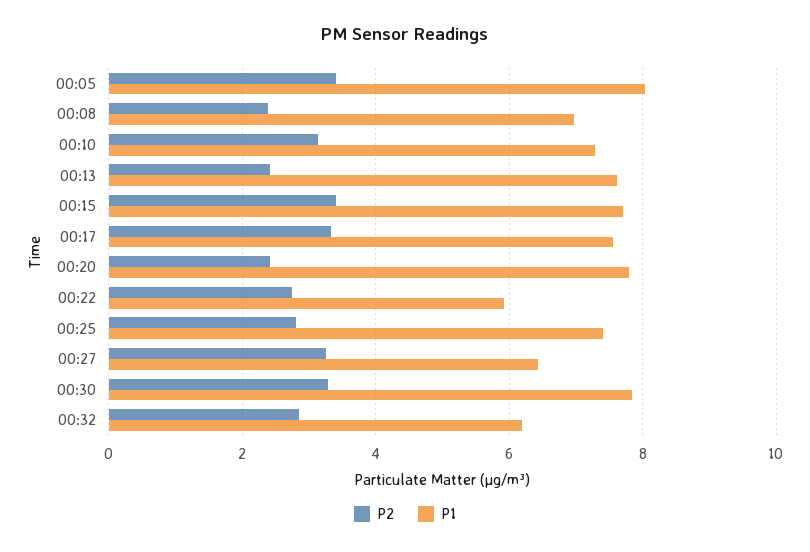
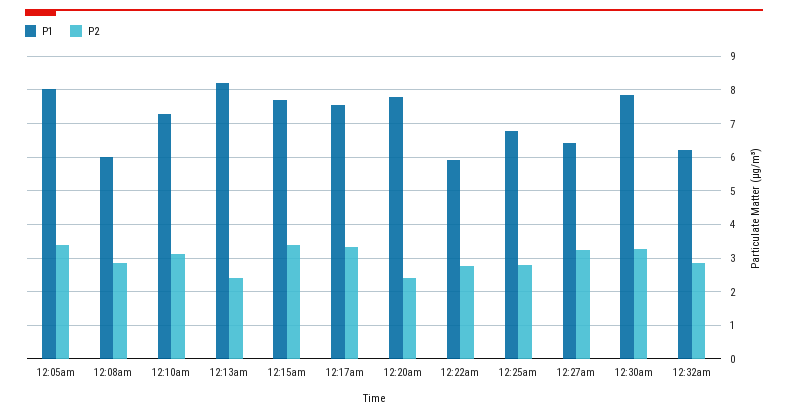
  {
    "P2": {
      "00:05": 3.4,
-     "00:08": 2.4,
+     "00:08": 2.8,
      "00:10": 3.2,
      "00:13": 2.4,
      "00:15": 3.4,
      "00:17": 3.4,
      "00:20": 2.4,
      "00:22": 2.8,
      "00:25": 2.8,
      "00:27": 3.2,
      "00:30": 3.2,
      "00:32": 2.8
    },
    "P1": {
      "00:05": 8,
-     "00:08": 7,
+     "00:08": 6,
      "00:10": 7.2,
-     "00:13": 7.6,
+     "00:13": 8.2,
      "00:15": 7.8,
      "00:17": 7.6,
      "00:20": 7.8,
      "00:22": 6,
-     "00:25": 7.4,
+     "00:25": 6.8,
      "00:27": 6.4,
      "00:30": 7.8,
      "00:32": 6.2
    }
  }

